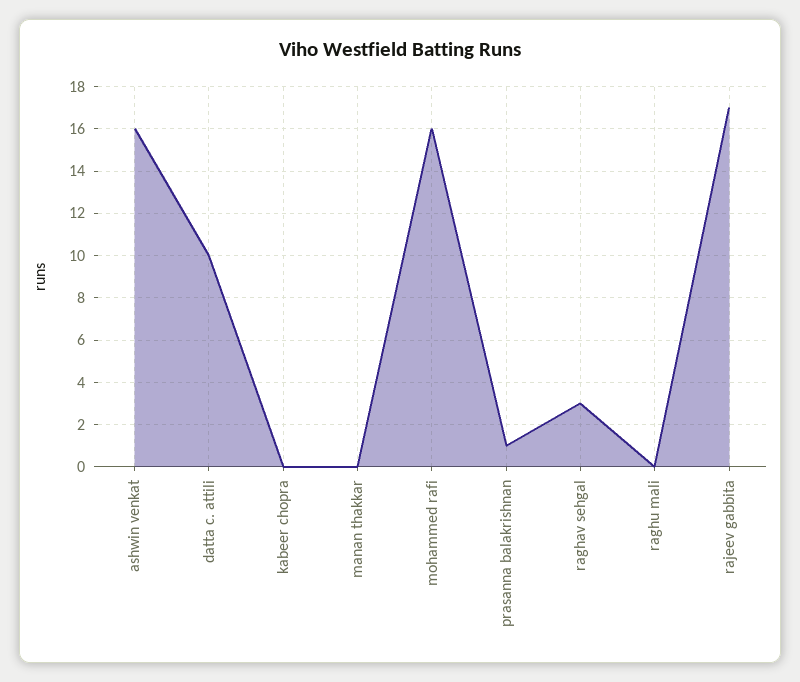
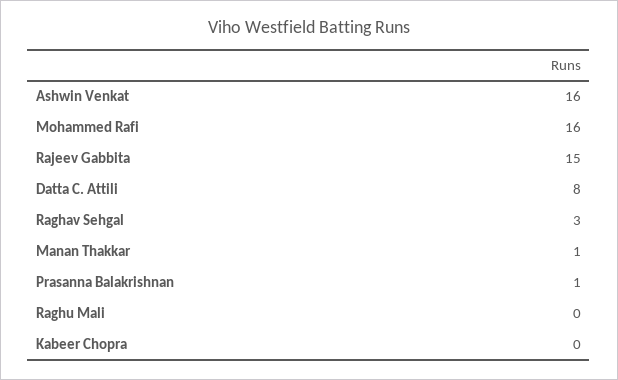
  {
    "ashwin venkat": 16,
-   "datta c. attili": 10,
+   "datta c. attili": 8,
    "kabeer chopra": 0,
-   "manan thakkar": 0,
+   "manan thakkar": 1,
    "mohammed rafi": 16,
    "prasanna balakrishnan": 1,
    "raghav sehgal": 3,
    "raghu mali": 0,
-   "rajeev gabbita": 17
+   "rajeev gabbita": 15
  }

